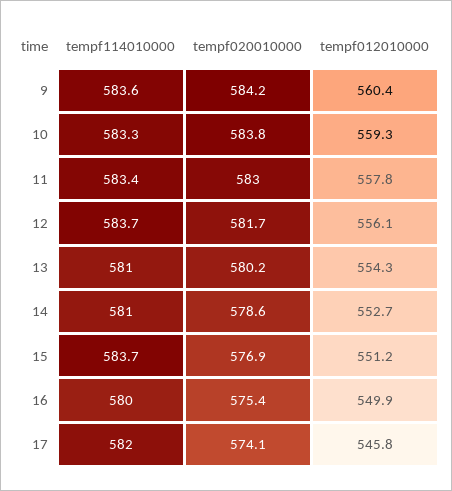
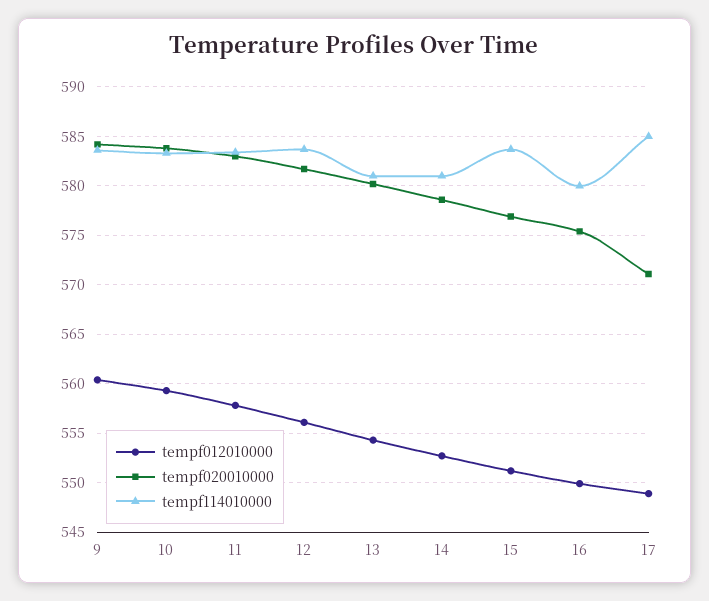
  {
    "tempf114010000": {
      "9": 583.6,
      "10": 583.3,
      "11": 583.4,
      "12": 583.7,
      "13": 581,
      "14": 581,
      "15": 583.7,
      "16": 580,
-     "17": 582
+     "17": 585
    },
    "tempf020010000": {
      "9": 584.2,
      "10": 583.8,
      "11": 583,
      "12": 581.7,
      "13": 580.2,
      "14": 578.6,
      "15": 576.9,
      "16": 575.4,
-     "17": 574.1
+     "17": 571
    },
    "tempf012010000": {
      "9": 560.4,
      "10": 559.3,
      "11": 557.8,
      "12": 556.1,
      "13": 554.3,
      "14": 552.7,
      "15": 551.2,
      "16": 549.9,
-     "17": 545.8
+     "17": 549
    }
  }

